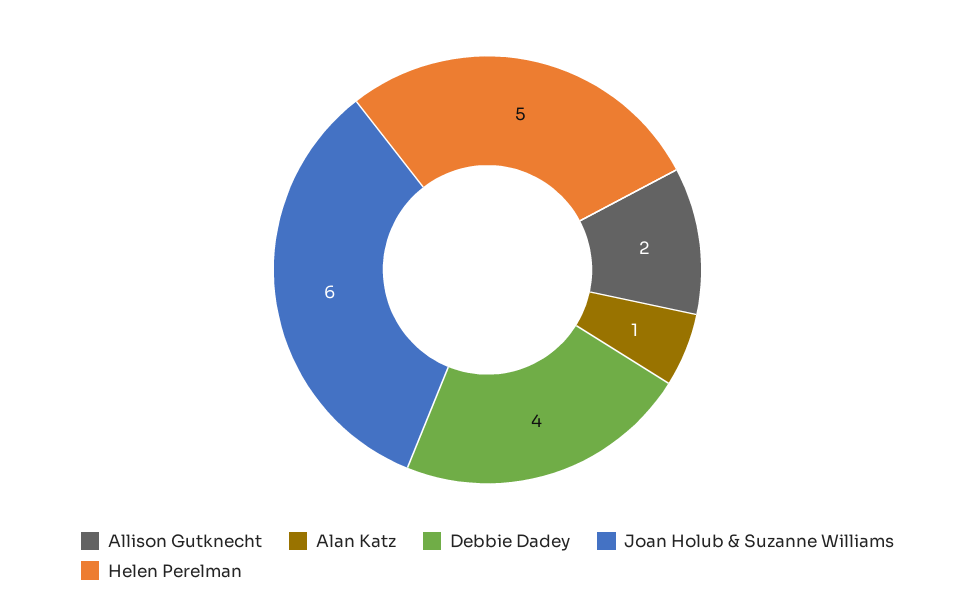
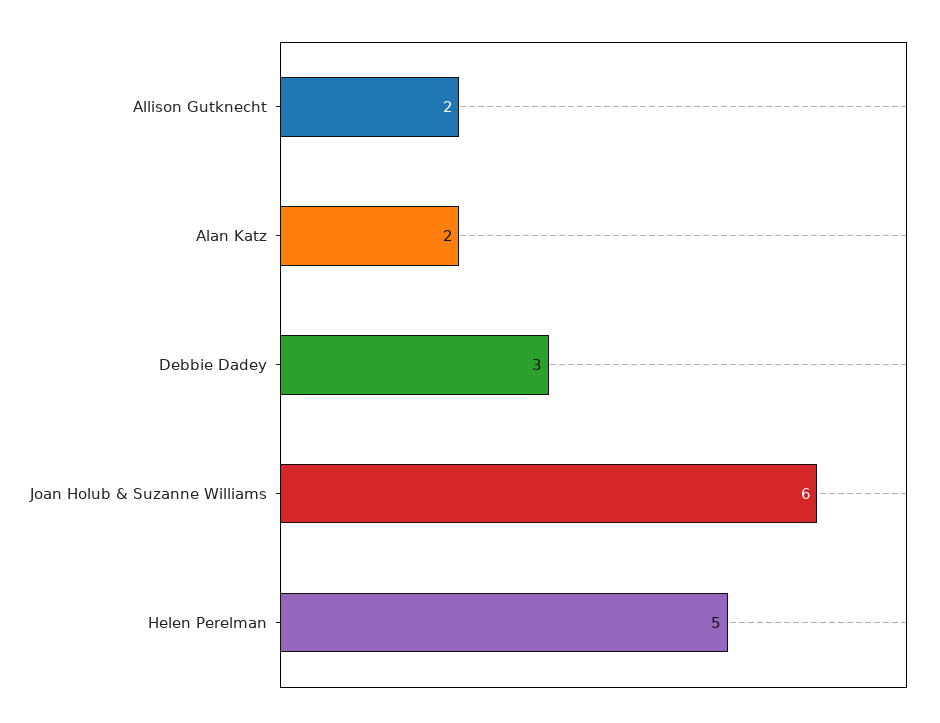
  {
    "Allison Gutknecht": 2,
-   "Alan Katz": 1,
+   "Alan Katz": 2,
-   "Debbie Dadey": 4,
+   "Debbie Dadey": 3,
    "Joan Holub & Suzanne Williams": 6,
    "Helen Perelman": 5
  }

